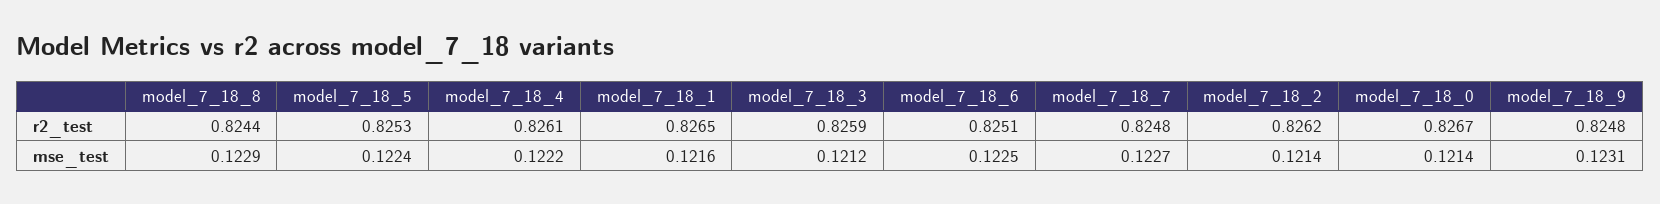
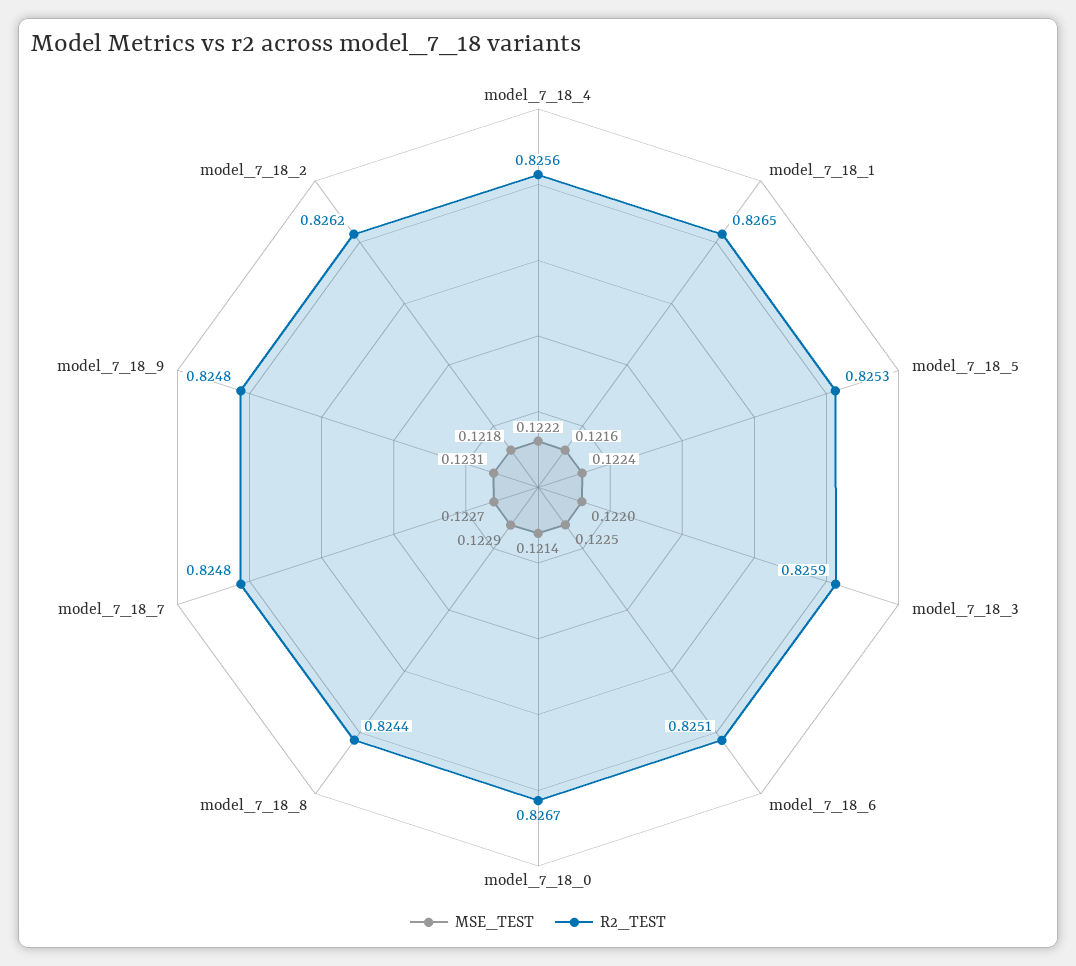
  {
    "r2_test": {
      "model_7_18_8": 0.8244,
      "model_7_18_5": 0.8253,
-     "model_7_18_4": 0.8261,
+     "model_7_18_4": 0.8256,
      "model_7_18_1": 0.8265,
      "model_7_18_3": 0.8259,
      "model_7_18_6": 0.8251,
      "model_7_18_7": 0.8248,
      "model_7_18_2": 0.8262,
      "model_7_18_0": 0.8267,
      "model_7_18_9": 0.8248
    },
    "mse_test": {
      "model_7_18_8": 0.1229,
      "model_7_18_5": 0.1224,
      "model_7_18_4": 0.1222,
      "model_7_18_1": 0.1216,
-     "model_7_18_3": 0.1212,
+     "model_7_18_3": 0.122,
      "model_7_18_6": 0.1225,
      "model_7_18_7": 0.1227,
-     "model_7_18_2": 0.1214,
+     "model_7_18_2": 0.1218,
      "model_7_18_0": 0.1214,
      "model_7_18_9": 0.1231
    }
  }

